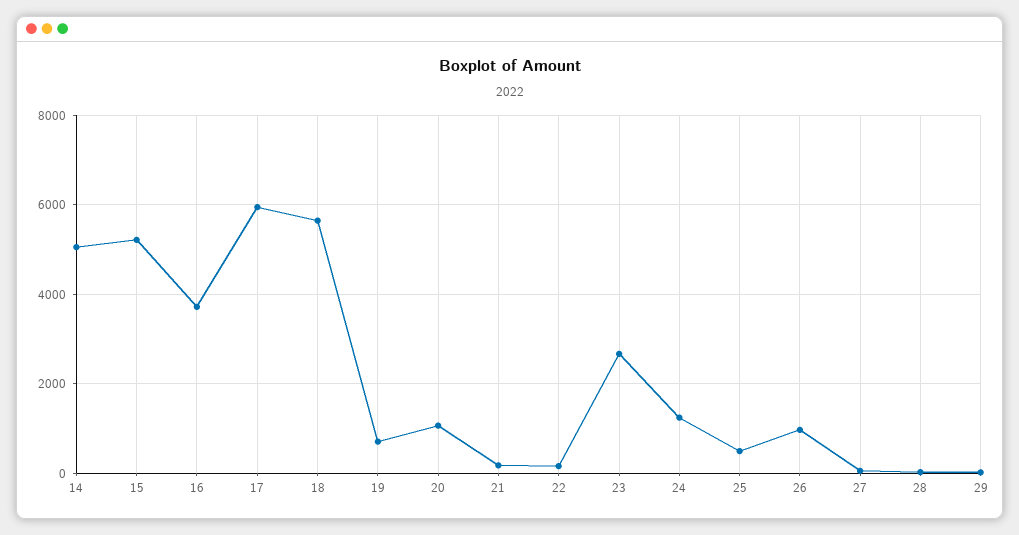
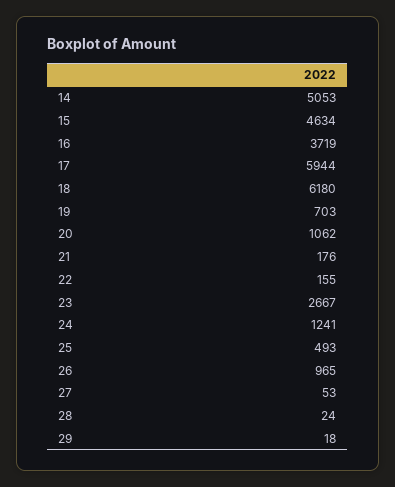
  {
    "14": 5053,
-   "15": 5200,
+   "15": 4634,
    "16": 3719,
    "17": 5944,
-   "18": 5600,
+   "18": 6180,
    "19": 703,
    "20": 1062,
    "21": 176,
    "22": 155,
    "23": 2667,
    "24": 1241,
    "25": 493,
    "26": 965,
    "27": 53,
    "28": 24,
    "29": 18
  }

